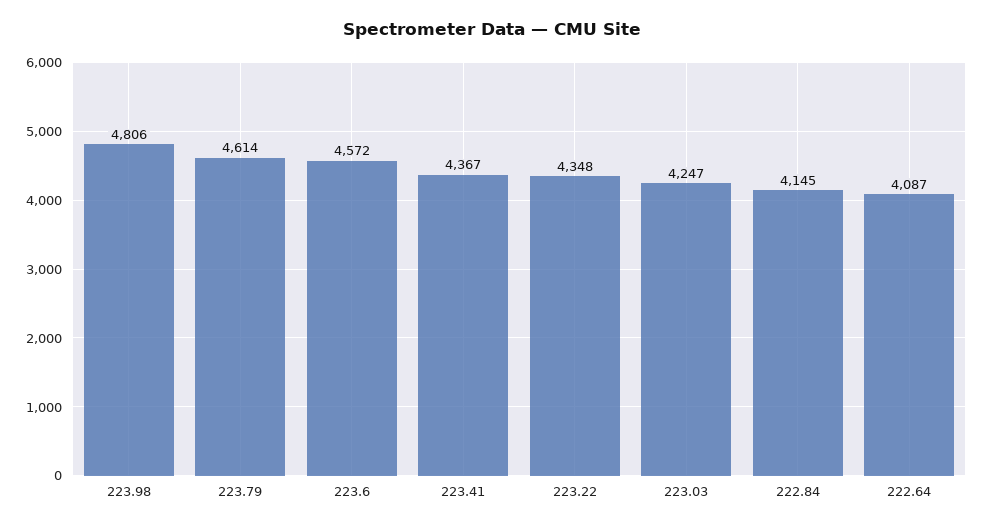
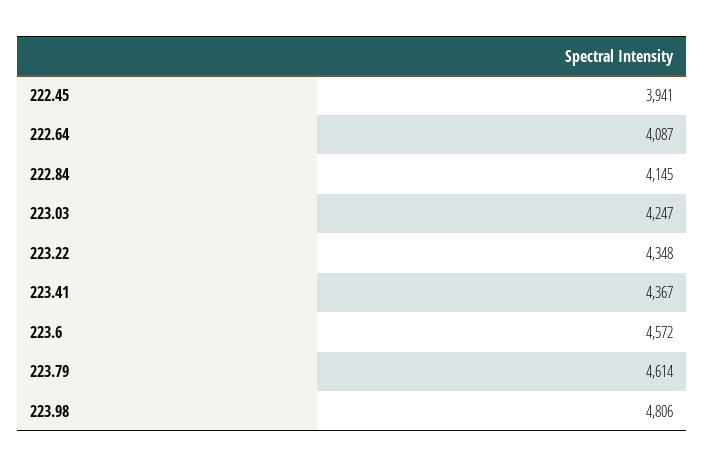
  {
    "223.98": 4806,
    "223.79": 4614,
    "223.6": 4572,
    "223.41": 4367,
    "223.22": 4348,
    "223.03": 4247,
    "222.84": 4145,
-   "222.64": 4087
+   "222.64": 4087,
+   "222.45": 3941
  }

